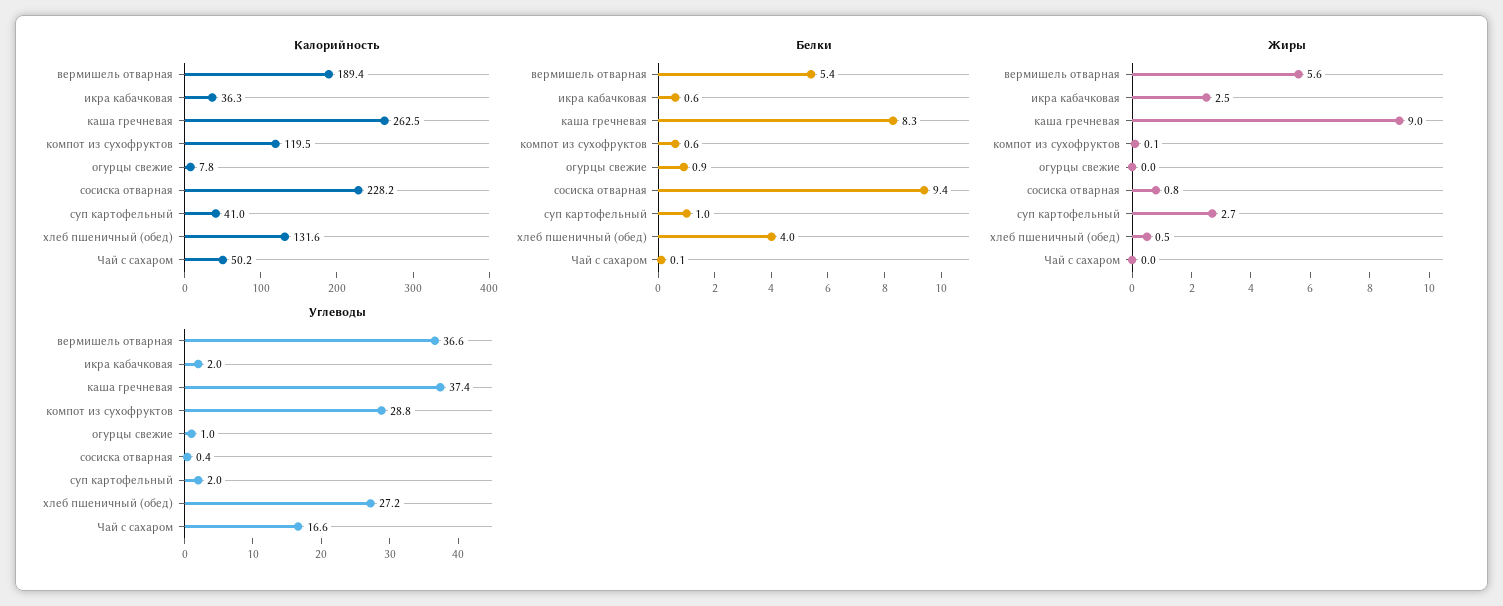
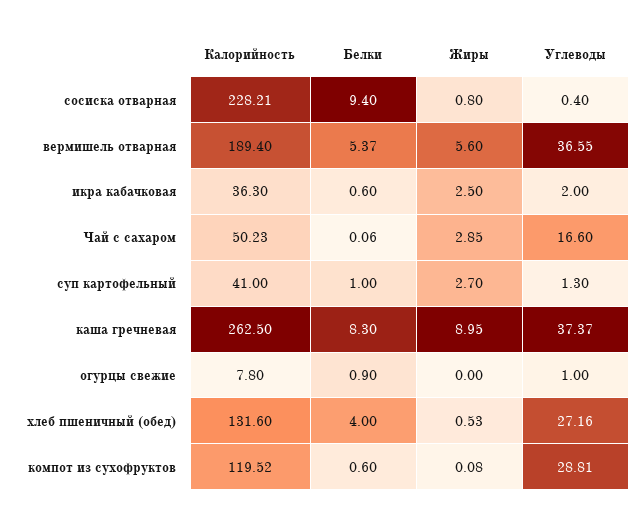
  {
    "Калорийность": {
      "вермишель отварная": 189.4,
      "икра кабачковая": 36.3,
      "каша гречневая": 262.5,
      "компот из сухофруктов": 119.52,
      "огурцы свежие": 7.8,
      "сосиска отварная": 228.21,
      "суп картофельный": 41,
      "хлеб пшеничный (обед)": 131.6,
      "Чай с сахаром": 50.23
    },
    "Белки": {
      "вермишель отварная": 5.37,
      "икра кабачковая": 0.6,
      "каша гречневая": 8.3,
      "компот из сухофруктов": 0.6,
      "огурцы свежие": 0.9,
      "сосиска отварная": 9.4,
      "суп картофельный": 1,
      "хлеб пшеничный (обед)": 4,
      "Чай с сахаром": 0.06
    },
    "Жиры": {
      "вермишель отварная": 5.6,
      "икра кабачковая": 2.5,
      "каша гречневая": 8.95,
      "компот из сухофруктов": 0.08,
      "огурцы свежие": 0,
      "сосиска отварная": 0.8,
      "суп картофельный": 2.7,
      "хлеб пшеничный (обед)": 0.53,
-     "Чай с сахаром": 0
+     "Чай с сахаром": 2.85
    },
    "Углеводы": {
      "вермишель отварная": 36.55,
      "икра кабачковая": 2,
      "каша гречневая": 37.37,
      "компот из сухофруктов": 28.81,
      "огурцы свежие": 1,
      "сосиска отварная": 0.4,
-     "суп картофельный": 2,
+     "суп картофельный": 1.3,
      "хлеб пшеничный (обед)": 27.16,
      "Чай с сахаром": 16.6
    }
  }

